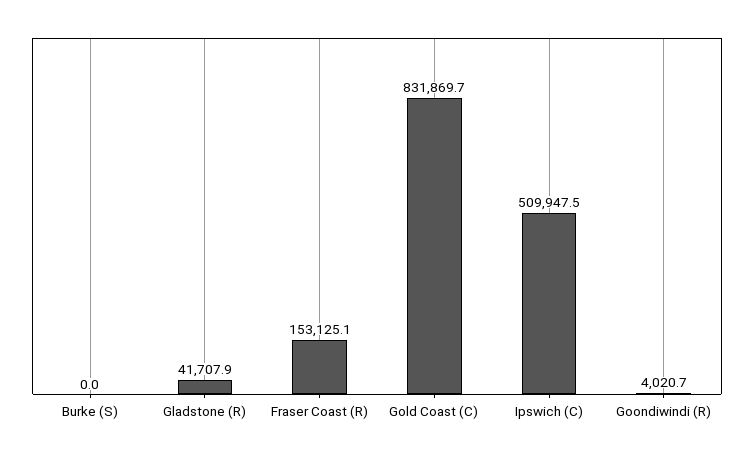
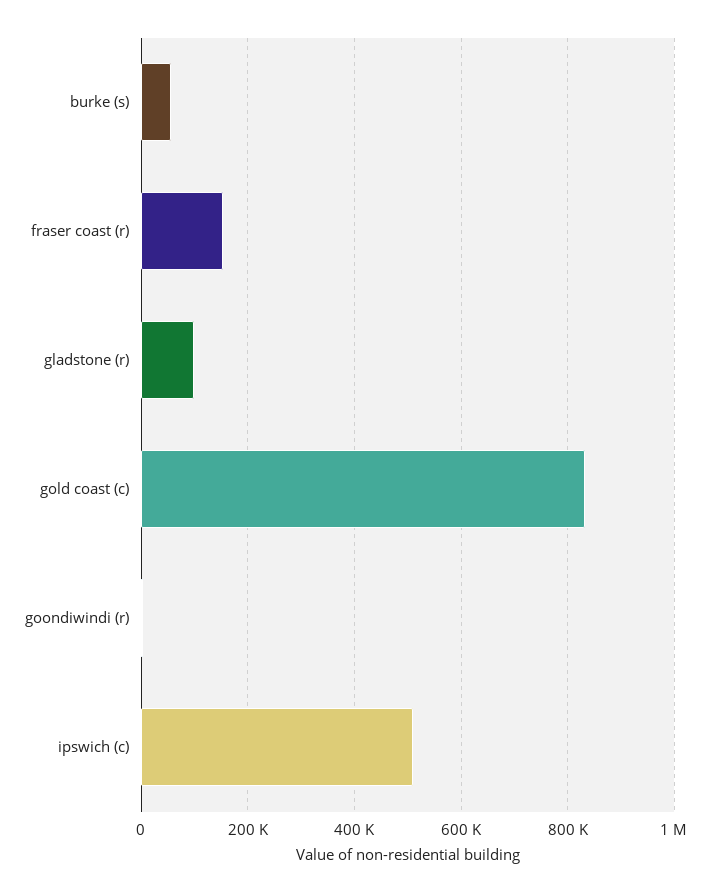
  {
-   "Burke (S)": 0,
+   "Burke (S)": 60000,
-   "Gladstone (R)": 41707.9,
+   "Gladstone (R)": 100000,
    "Fraser Coast (R)": 153125.1,
    "Gold Coast (C)": 831869.7,
    "Ipswich (C)": 509947.5,
    "Goondiwindi (R)": 4020.7
  }

